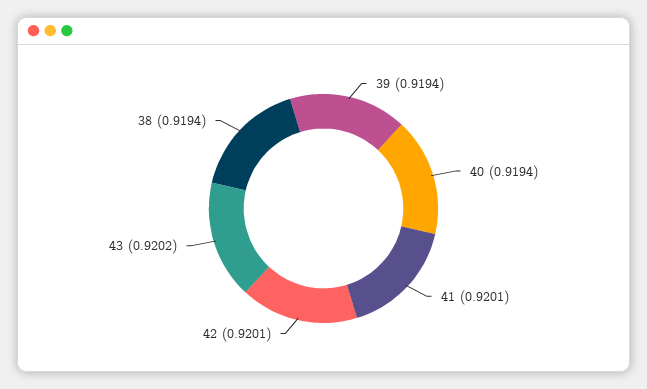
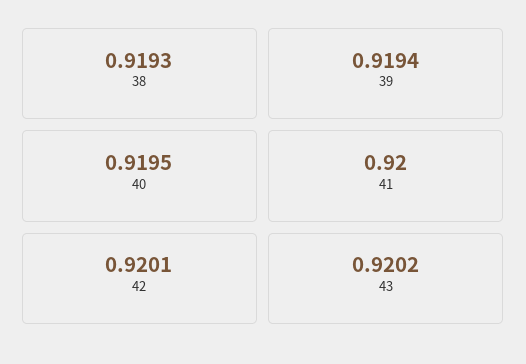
  {
    "39": 0.9194,
-   "40": 0.9194,
+   "40": 0.9195,
-   "41": 0.9201,
+   "41": 0.92,
    "42": 0.9201,
    "43": 0.9202,
-   "38": 0.9194
+   "38": 0.9193
  }

